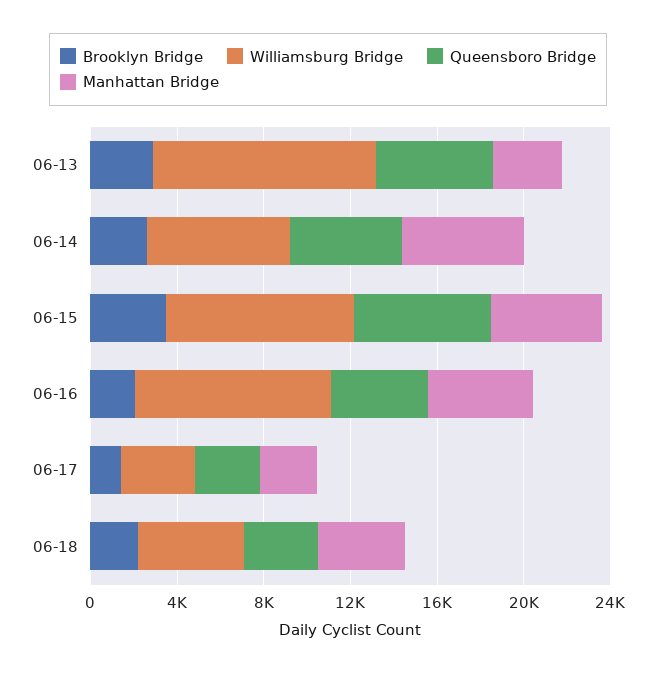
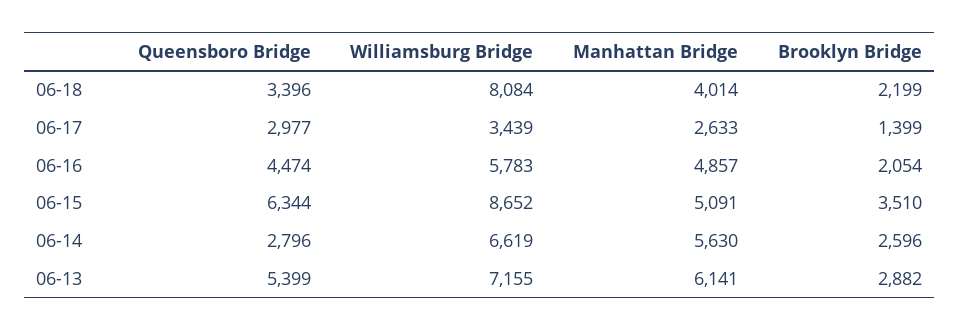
  {
    "Brooklyn Bridge": {
      "06-13": 2882,
      "06-14": 2596,
      "06-15": 3510,
      "06-16": 2054,
      "06-17": 1399,
      "06-18": 2199
    },
    "Williamsburg Bridge": {
-     "06-13": 10000,
+     "06-13": 7155,
      "06-14": 6619,
      "06-15": 8652,
-     "06-16": 9000,
+     "06-16": 5783,
      "06-17": 3439,
-     "06-18": 5000
+     "06-18": 8084
    },
    "Queensboro Bridge": {
      "06-13": 5399,
-     "06-14": 5000,
+     "06-14": 2796,
      "06-15": 6344,
      "06-16": 4474,
      "06-17": 2977,
      "06-18": 3396
    },
    "Manhattan Bridge": {
-     "06-13": 3000,
+     "06-13": 6141,
      "06-14": 5630,
      "06-15": 5091,
      "06-16": 4857,
      "06-17": 2633,
      "06-18": 4014
    }
  }

